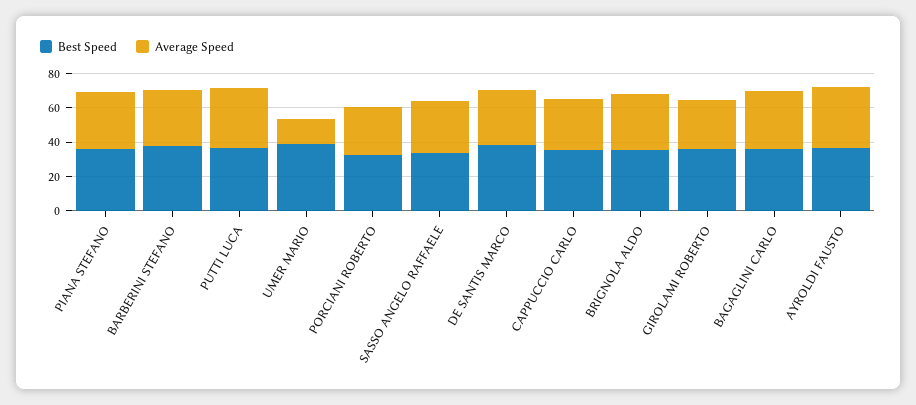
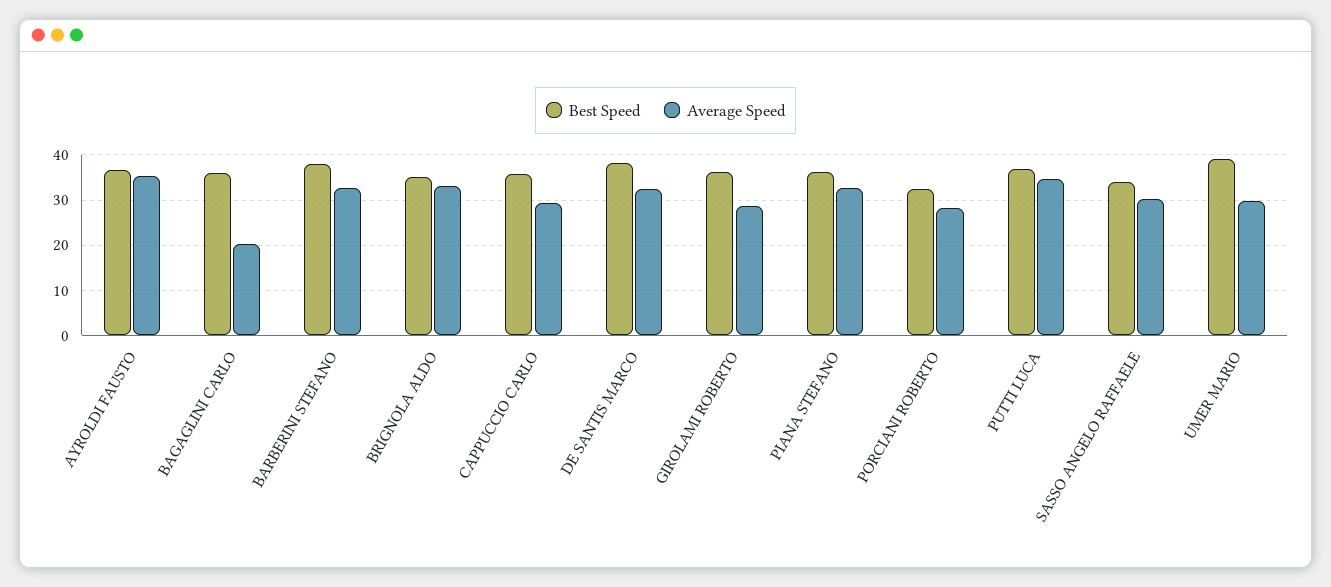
  {
    "Best Speed": {
      "PIANA STEFANO": 36,
      "BARBERINI STEFANO": 38,
      "PUTTI LUCA": 36,
      "UMER MARIO": 40,
      "PORCIANI ROBERTO": 32,
      "SASSO ANGELO RAFFAELE": 34,
      "DE SANTIS MARCO": 38,
      "CAPPUCCIO CARLO": 36,
      "BRIGNOLA ALDO": 36,
      "GIROLAMI ROBERTO": 36,
      "BAGAGLINI CARLO": 36,
      "AYROLDI FAUSTO": 36
    },
    "Average Speed": {
      "PIANA STEFANO": 32,
      "BARBERINI STEFANO": 32,
      "PUTTI LUCA": 34,
-     "UMER MARIO": 15,
+     "UMER MARIO": 30,
      "PORCIANI ROBERTO": 28,
      "SASSO ANGELO RAFFAELE": 30,
      "DE SANTIS MARCO": 32,
      "CAPPUCCIO CARLO": 30,
      "BRIGNOLA ALDO": 34,
      "GIROLAMI ROBERTO": 28,
-     "BAGAGLINI CARLO": 35,
+     "BAGAGLINI CARLO": 20,
      "AYROLDI FAUSTO": 36
    }
  }

